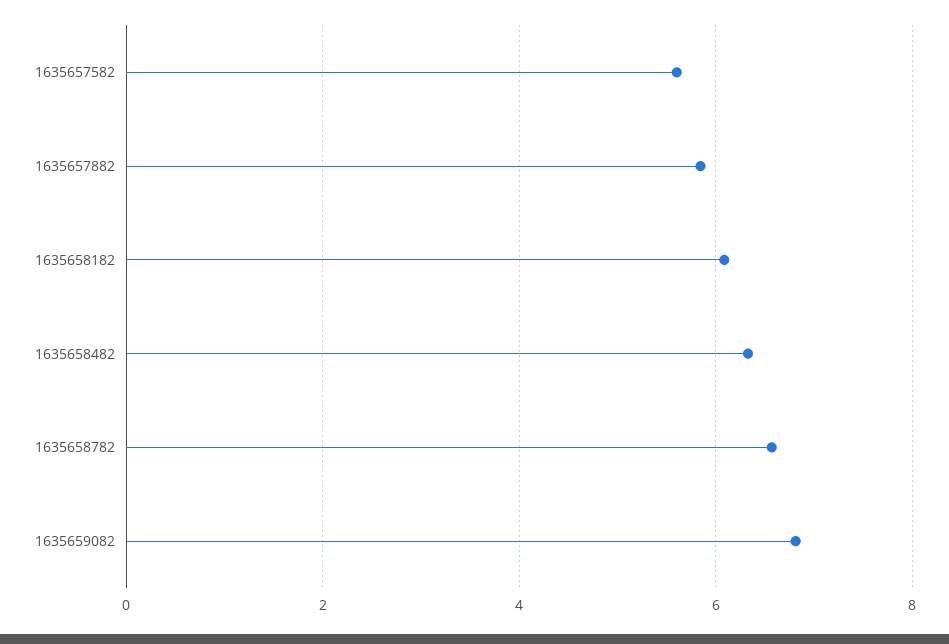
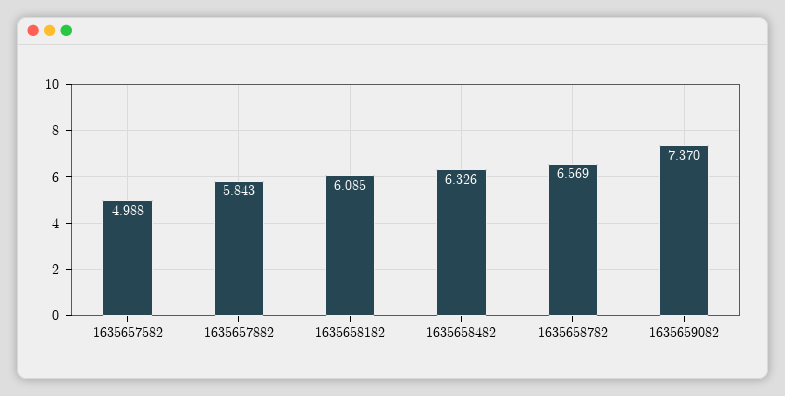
  {
-   "1635657582": 5.6,
+   "1635657582": 4.988,
    "1635657882": 5.843,
    "1635658182": 6.085,
    "1635658482": 6.326,
    "1635658782": 6.569,
-   "1635659082": 6.8
+   "1635659082": 7.37
  }

